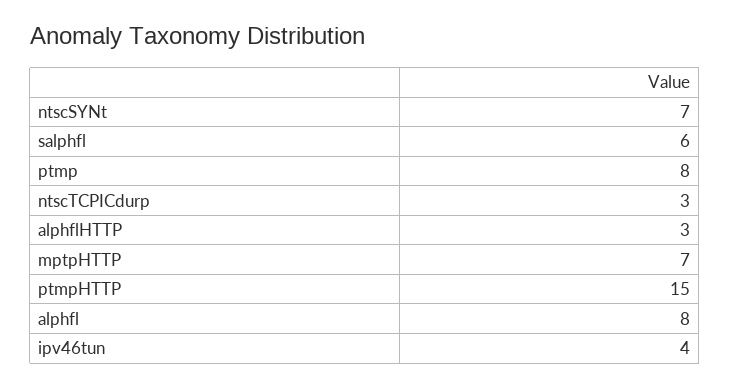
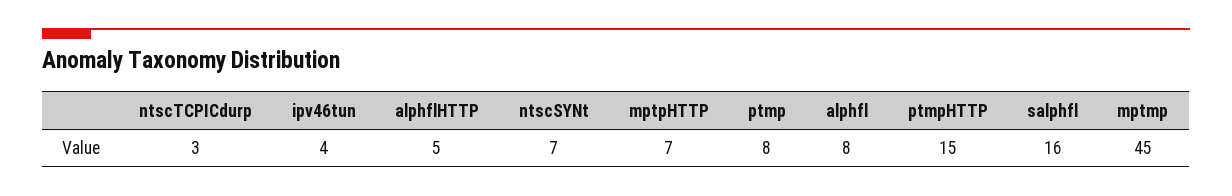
  {
    "ntscSYNt": 7,
-   "salphfl": 6,
+   "salphfl": 16,
    "ptmp": 8,
    "ntscTCPICdurp": 3,
-   "alphflHTTP": 3,
+   "alphflHTTP": 5,
    "mptpHTTP": 7,
    "ptmpHTTP": 15,
    "alphfl": 8,
-   "ipv46tun": 4
+   "ipv46tun": 4,
+   "mptmp": 45
  }

